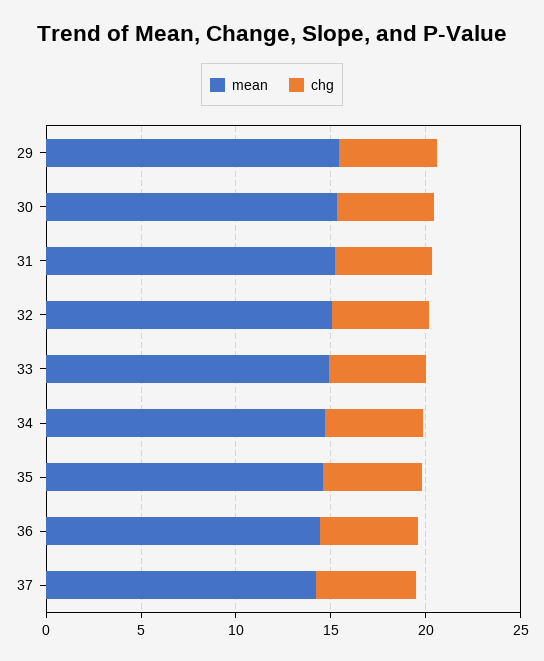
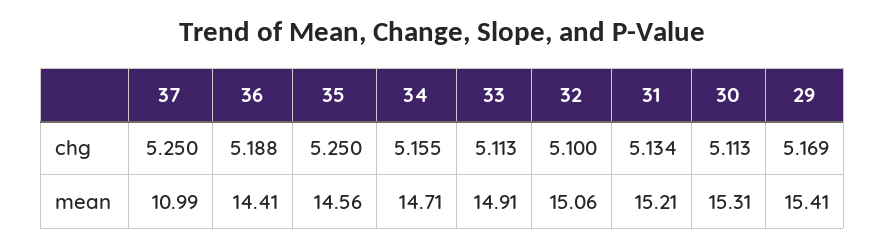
  {
    "mean": {
      "29": 15.41,
      "30": 15.31,
      "31": 15.21,
      "32": 15.06,
      "33": 14.91,
      "34": 14.71,
      "35": 14.56,
      "36": 14.41,
-     "37": 14
+     "37": 10.99
    },
    "chg": {
      "29": 5.169,
      "30": 5.113,
      "31": 5.134,
      "32": 5.1,
      "33": 5.113,
      "34": 5.155,
      "35": 5.25,
      "36": 5.188,
      "37": 5.25
    }
  }

